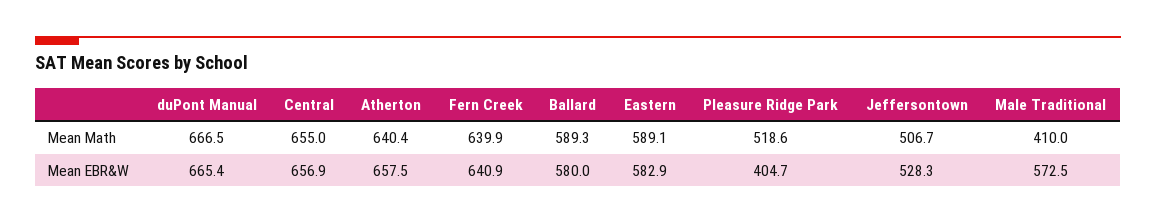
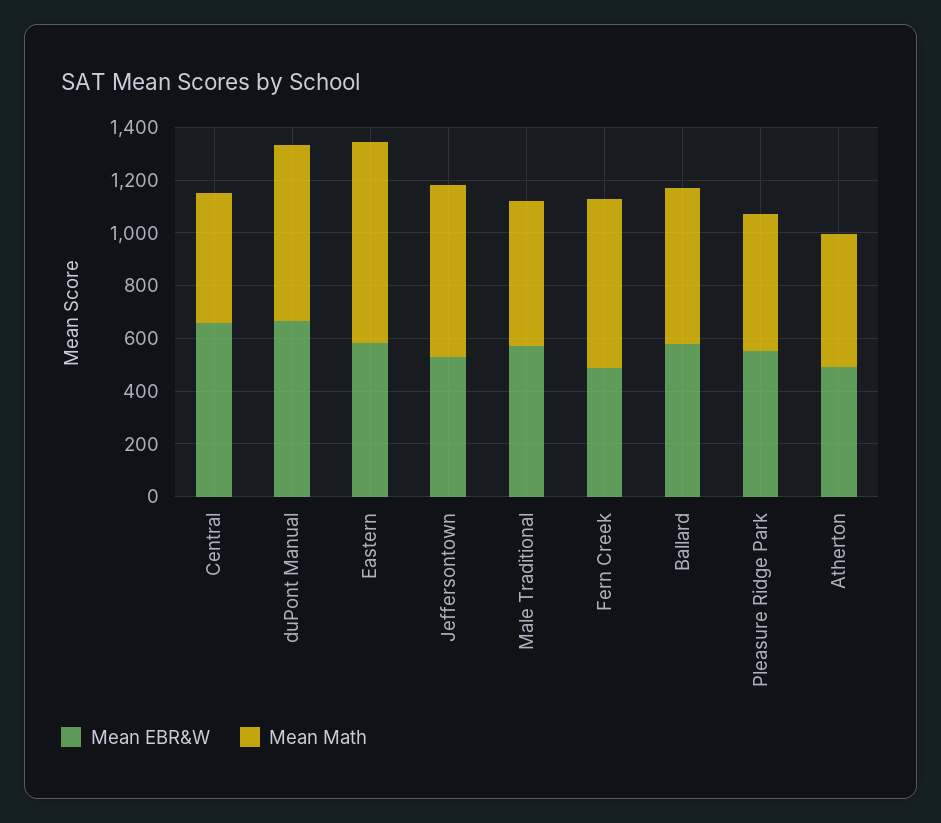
  {
    "Mean Math": {
      "duPont Manual": 666.5,
-     "Central": 655,
+     "Central": 500,
-     "Atherton": 640.4,
+     "Atherton": 500,
      "Fern Creek": 639.9,
      "Ballard": 589.3,
-     "Eastern": 589.1,
+     "Eastern": 750,
      "Pleasure Ridge Park": 518.6,
-     "Jeffersontown": 506.7,
+     "Jeffersontown": 650,
-     "Male Traditional": 410
+     "Male Traditional": 550
    },
    "Mean EBR&W": {
      "duPont Manual": 665.4,
      "Central": 656.9,
-     "Atherton": 657.5,
+     "Atherton": 500,
-     "Fern Creek": 640.9,
+     "Fern Creek": 500,
      "Ballard": 580,
      "Eastern": 582.9,
-     "Pleasure Ridge Park": 404.7,
+     "Pleasure Ridge Park": 550,
      "Jeffersontown": 528.3,
      "Male Traditional": 572.5
    }
  }

